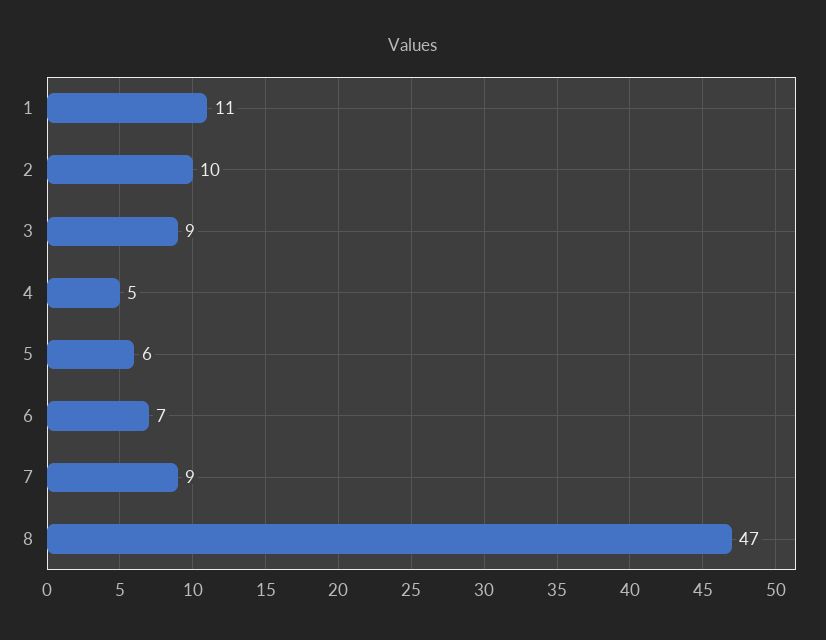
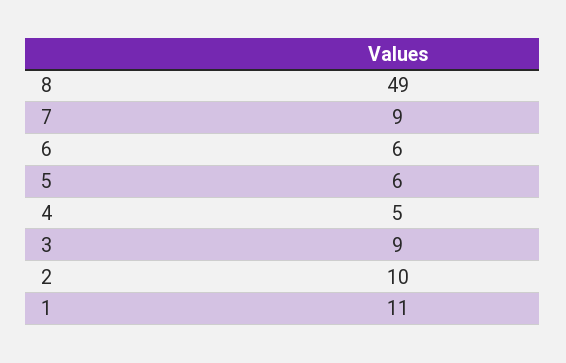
  {
    "1": 11,
    "2": 10,
    "3": 9,
    "4": 5,
    "5": 6,
-   "6": 7,
+   "6": 6,
    "7": 9,
-   "8": 47
+   "8": 49
  }

